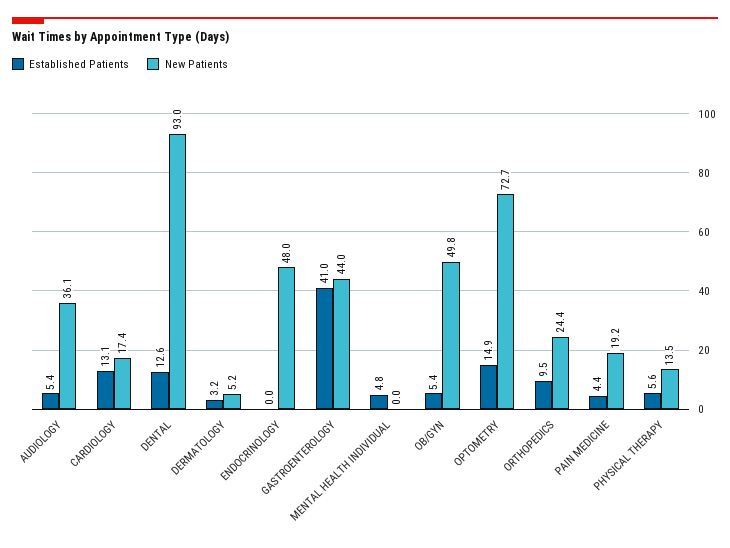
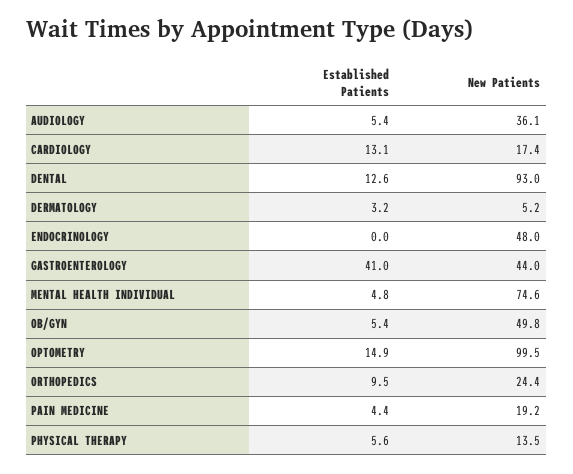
  {
    "Established Patients": {
      "AUDIOLOGY": 5.4,
      "CARDIOLOGY": 13.1,
      "DENTAL": 12.6,
      "DERMATOLOGY": 3.2,
      "ENDOCRINOLOGY": 0,
      "GASTROENTEROLOGY": 41,
      "MENTAL HEALTH INDIVIDUAL": 4.8,
      "OB/GYN": 5.4,
      "OPTOMETRY": 14.9,
      "ORTHOPEDICS": 9.5,
      "PAIN MEDICINE": 4.4,
      "PHYSICAL THERAPY": 5.6
    },
    "New Patients": {
      "AUDIOLOGY": 36.1,
      "CARDIOLOGY": 17.4,
      "DENTAL": 93,
      "DERMATOLOGY": 5.2,
      "ENDOCRINOLOGY": 48,
      "GASTROENTEROLOGY": 44,
-     "MENTAL HEALTH INDIVIDUAL": 0,
+     "MENTAL HEALTH INDIVIDUAL": 74.6,
      "OB/GYN": 49.8,
-     "OPTOMETRY": 72.7,
+     "OPTOMETRY": 99.5,
      "ORTHOPEDICS": 24.4,
      "PAIN MEDICINE": 19.2,
      "PHYSICAL THERAPY": 13.5
    }
  }

